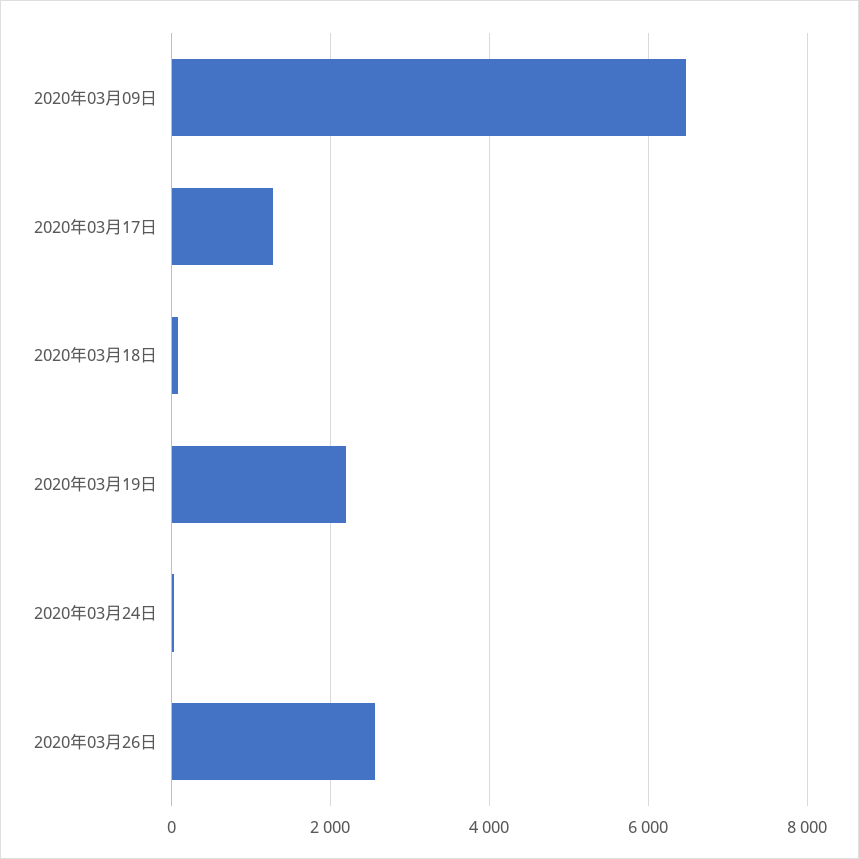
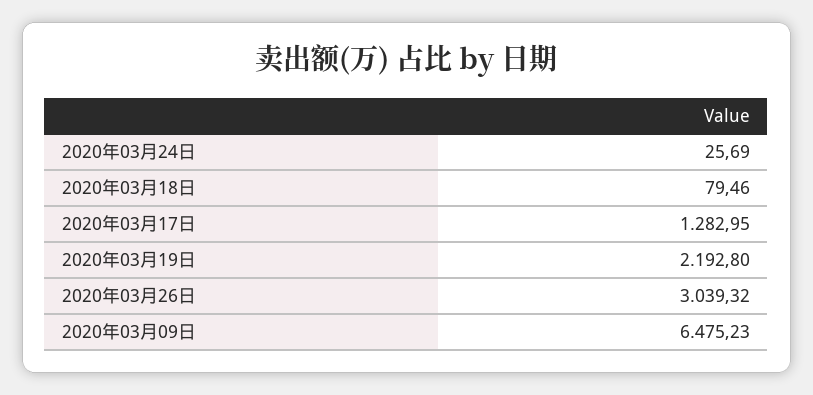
  {
    "2020年03月09日": 6475.23,
    "2020年03月17日": 1282.95,
    "2020年03月18日": 79.46,
    "2020年03月19日": 2192.8,
    "2020年03月24日": 25.69,
-   "2020年03月26日": 2600
+   "2020年03月26日": 3039.32
  }

